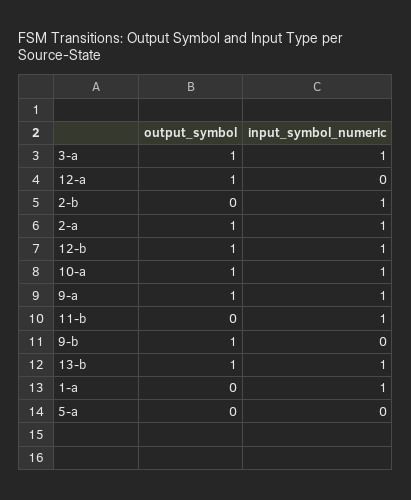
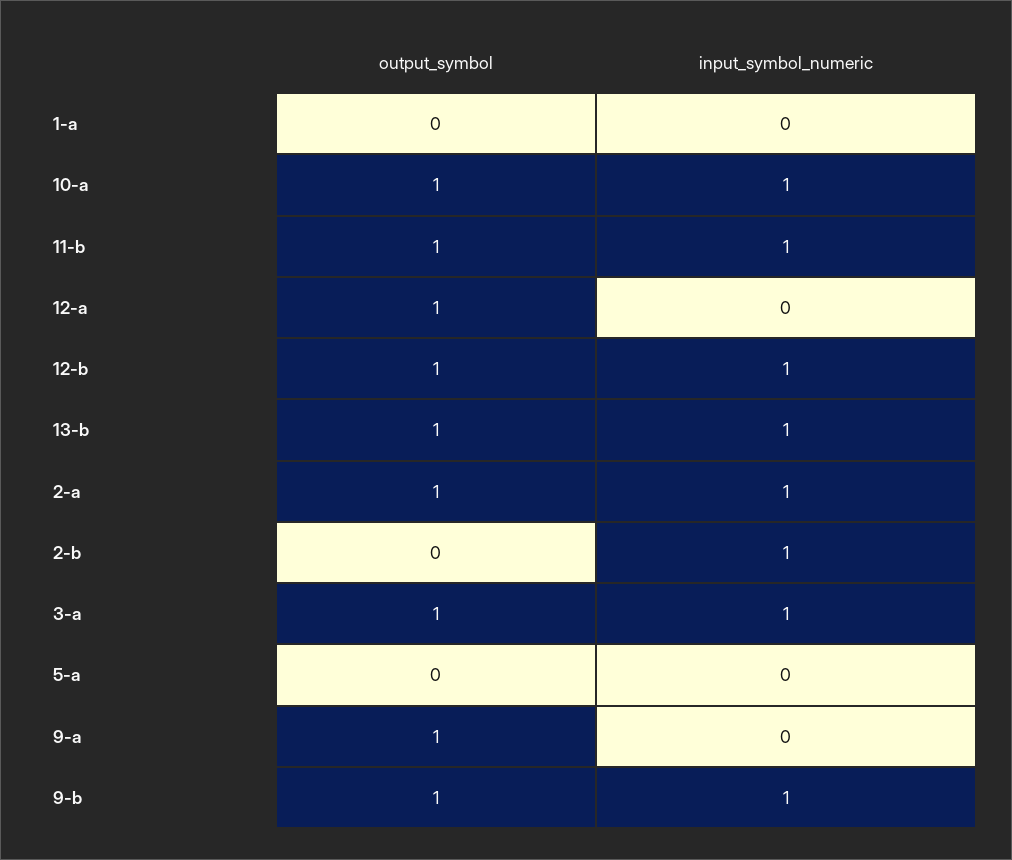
  {
    "output_symbol": {
      "3-a": 1,
      "12-a": 1,
      "2-b": 0,
      "2-a": 1,
      "12-b": 1,
      "10-a": 1,
      "9-a": 1,
-     "11-b": 0,
+     "11-b": 1,
      "9-b": 1,
      "13-b": 1,
      "1-a": 0,
      "5-a": 0
    },
    "input_symbol_numeric": {
      "3-a": 1,
      "12-a": 0,
      "2-b": 1,
      "2-a": 1,
      "12-b": 1,
      "10-a": 1,
-     "9-a": 1,
+     "9-a": 0,
      "11-b": 1,
-     "9-b": 0,
+     "9-b": 1,
      "13-b": 1,
-     "1-a": 1,
+     "1-a": 0,
      "5-a": 0
    }
  }

